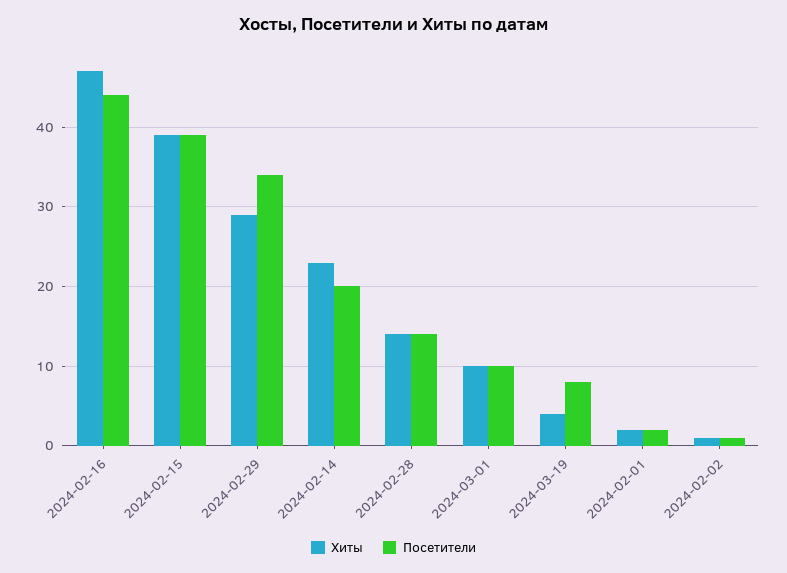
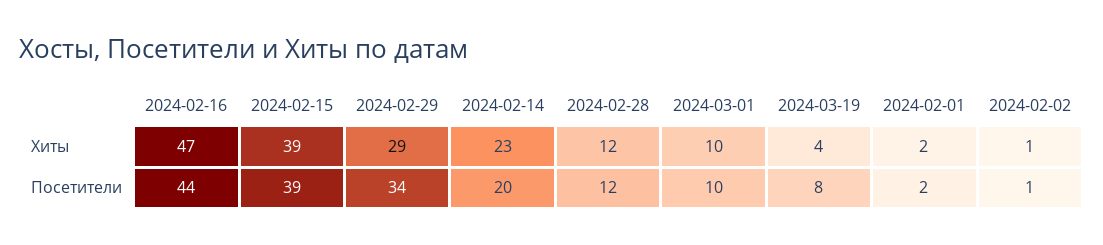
  {
    "Хиты": {
      "2024-02-16": 47,
      "2024-02-15": 39,
      "2024-02-29": 29,
      "2024-02-14": 23,
-     "2024-02-28": 14,
+     "2024-02-28": 12,
      "2024-03-01": 10,
      "2024-03-19": 4,
      "2024-02-01": 2,
      "2024-02-02": 1
    },
    "Посетители": {
      "2024-02-16": 44,
      "2024-02-15": 39,
      "2024-02-29": 34,
      "2024-02-14": 20,
-     "2024-02-28": 14,
+     "2024-02-28": 12,
      "2024-03-01": 10,
      "2024-03-19": 8,
      "2024-02-01": 2,
      "2024-02-02": 1
    }
  }

